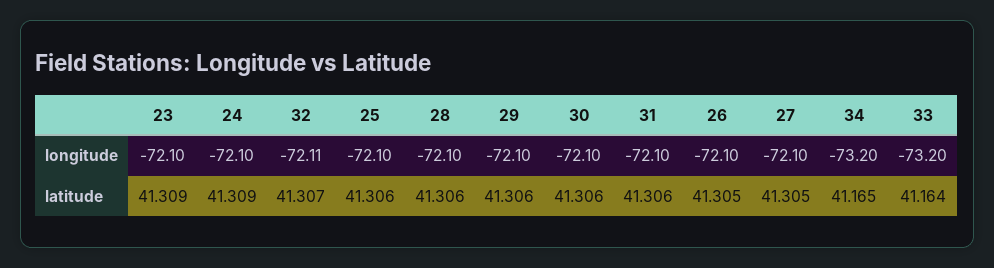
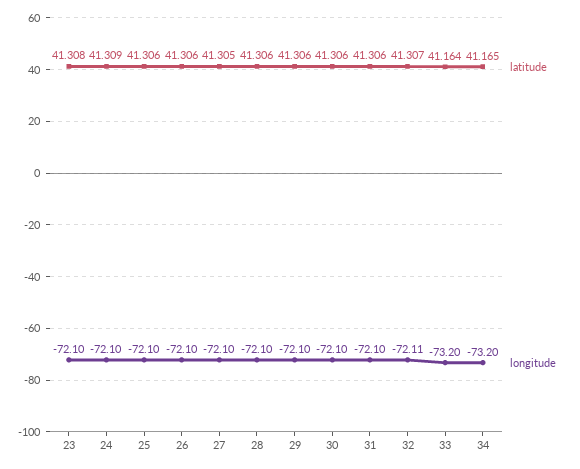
  {
    "longitude": {
      "23": -72.1,
      "24": -72.1,
      "32": -72.11,
      "25": -72.1,
      "28": -72.1,
      "29": -72.1,
      "30": -72.1,
      "31": -72.1,
      "26": -72.1,
      "27": -72.1,
      "34": -73.2,
      "33": -73.2
    },
    "latitude": {
-     "23": 41.309,
+     "23": 41.308,
      "24": 41.309,
      "32": 41.307,
      "25": 41.306,
      "28": 41.306,
      "29": 41.306,
      "30": 41.306,
      "31": 41.306,
-     "26": 41.305,
+     "26": 41.306,
      "27": 41.305,
      "34": 41.165,
      "33": 41.164
    }
  }

